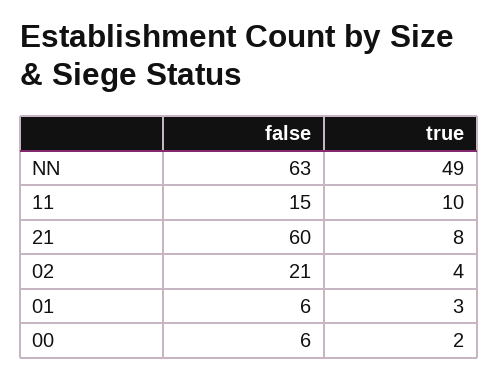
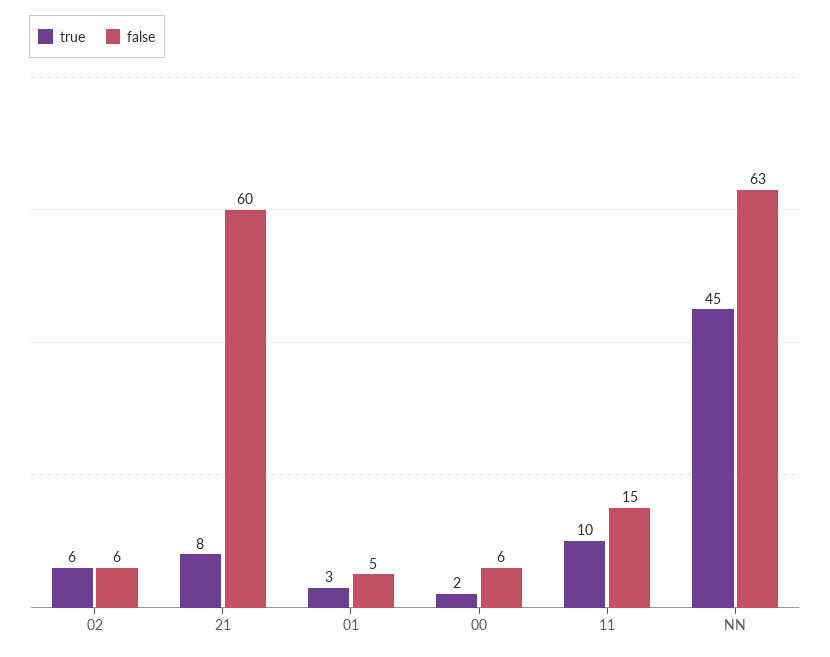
  {
    "false": {
      "NN": 63,
      "11": 15,
      "21": 60,
-     "02": 21,
+     "02": 6,
-     "01": 6,
+     "01": 5,
      "00": 6
    },
    "true": {
-     "NN": 49,
+     "NN": 45,
      "11": 10,
      "21": 8,
-     "02": 4,
+     "02": 6,
      "01": 3,
      "00": 2
    }
  }

